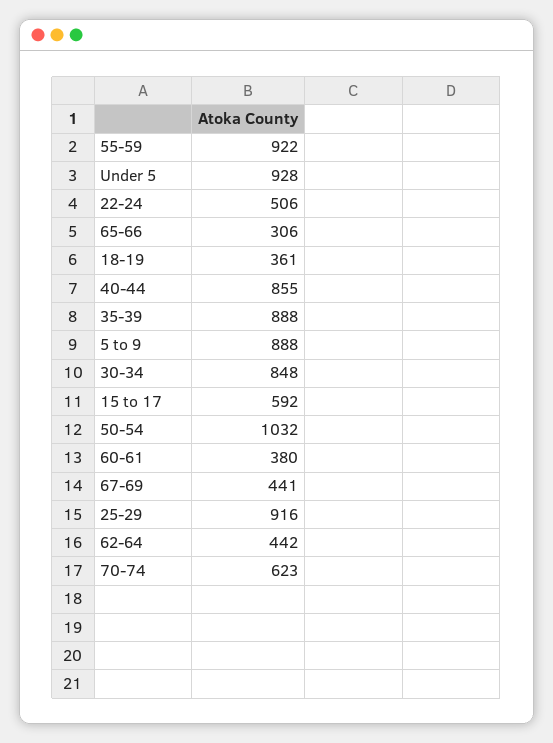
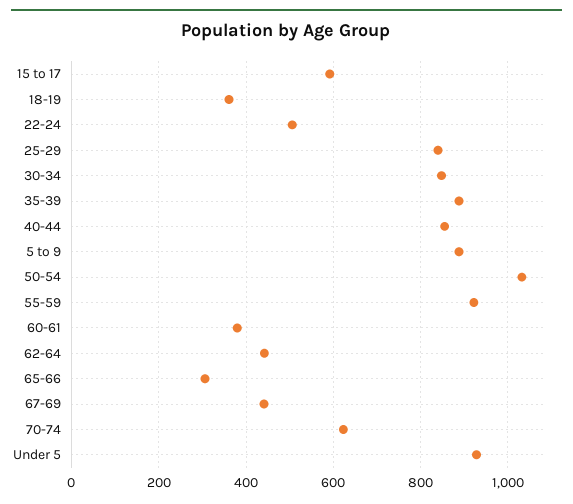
  {
    "55-59": 922,
    "Under 5": 928,
    "22-24": 506,
    "65-66": 306,
    "18-19": 361,
    "40-44": 855,
    "35-39": 888,
    "5 to 9": 888,
    "30-34": 848,
    "15 to 17": 592,
    "50-54": 1032,
    "60-61": 380,
    "67-69": 441,
-   "25-29": 916,
+   "25-29": 840,
    "62-64": 442,
    "70-74": 623
  }

